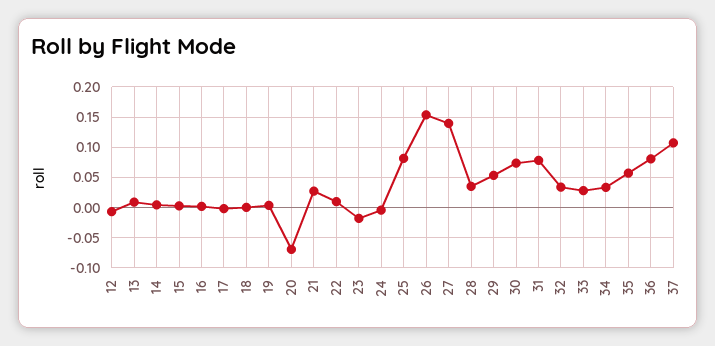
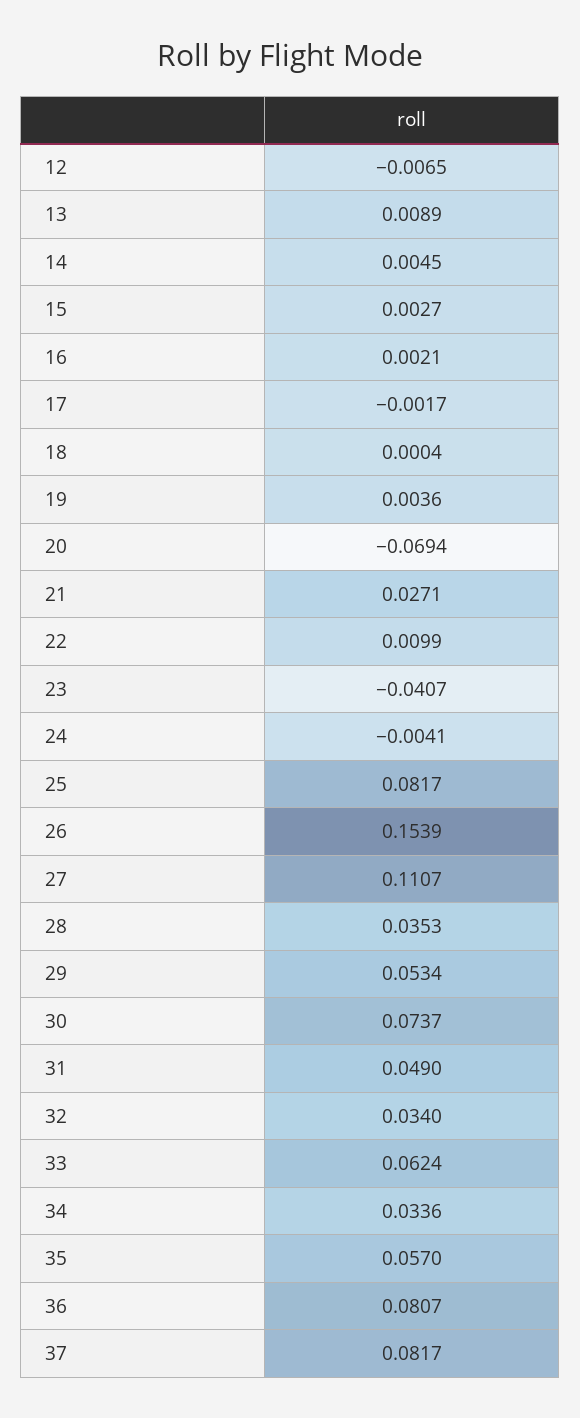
  {
    "12": -0.0065,
    "13": 0.0089,
    "14": 0.0045,
    "15": 0.0027,
    "16": 0.0021,
    "17": -0.0017,
    "18": 0.0004,
    "19": 0.0036,
    "20": -0.0694,
    "21": 0.0271,
    "22": 0.0099,
-   "23": -0.02,
+   "23": -0.0407,
    "24": -0.0041,
    "25": 0.0817,
    "26": 0.1539,
-   "27": 0.14,
+   "27": 0.1107,
    "28": 0.0353,
    "29": 0.0534,
    "30": 0.0737,
-   "31": 0.08,
+   "31": 0.049,
    "32": 0.034,
-   "33": 0.03,
+   "33": 0.0624,
    "34": 0.0336,
    "35": 0.057,
    "36": 0.0807,
-   "37": 0.11
+   "37": 0.0817
  }

